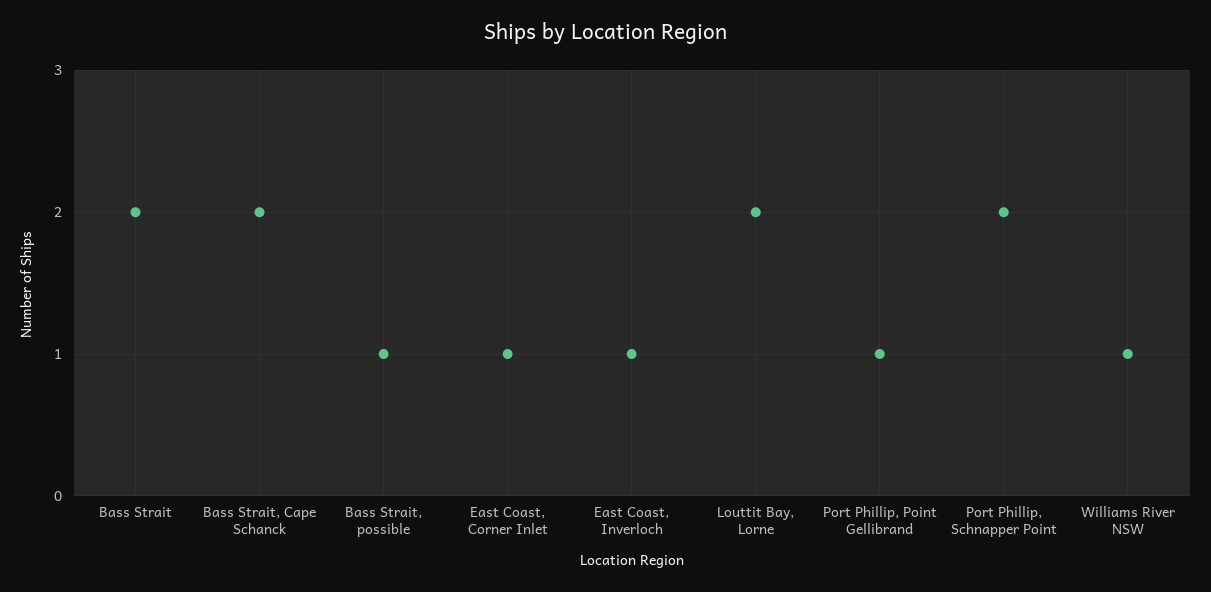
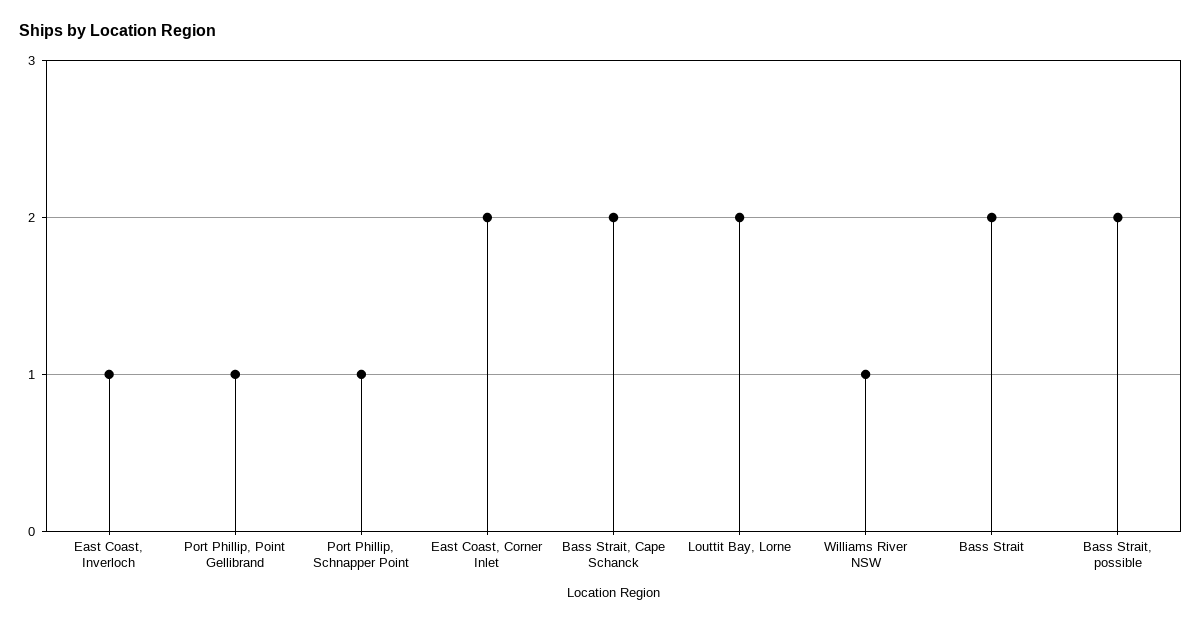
  {
    "Bass Strait": 2,
    "Bass Strait, Cape Schanck": 2,
-   "Bass Strait, possible": 1,
+   "Bass Strait, possible": 2,
-   "East Coast, Corner Inlet": 1,
+   "East Coast, Corner Inlet": 2,
    "East Coast, Inverloch": 1,
    "Louttit Bay, Lorne": 2,
    "Port Phillip, Point Gellibrand": 1,
-   "Port Phillip, Schnapper Point": 2,
+   "Port Phillip, Schnapper Point": 1,
    "Williams River NSW": 1
  }

